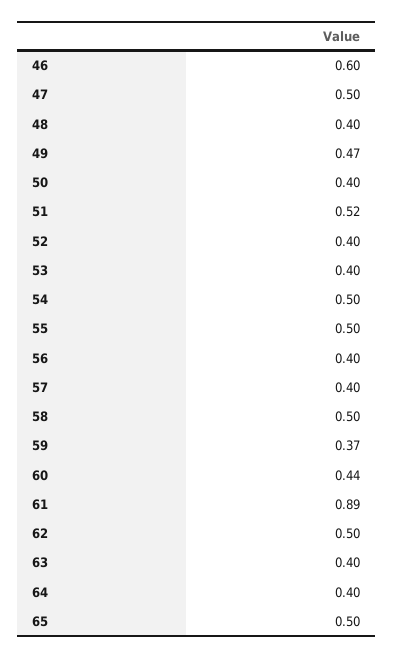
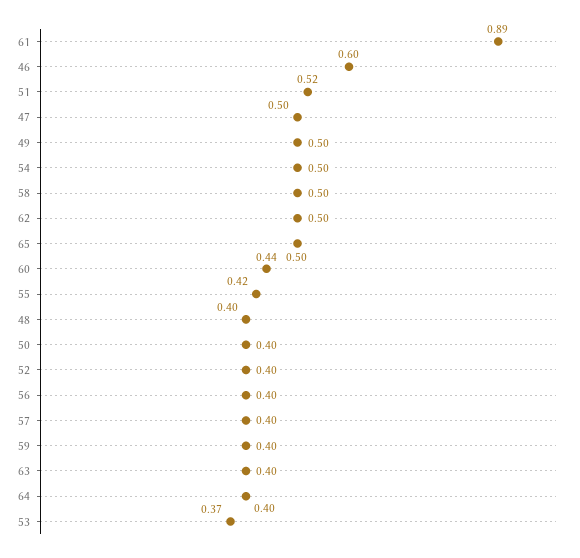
  {
    "46": 0.6,
    "47": 0.5,
    "48": 0.4,
-   "49": 0.47,
+   "49": 0.5,
    "50": 0.4,
    "51": 0.52,
    "52": 0.4,
-   "53": 0.4,
+   "53": 0.37,
    "54": 0.5,
-   "55": 0.5,
+   "55": 0.42,
    "56": 0.4,
    "57": 0.4,
    "58": 0.5,
-   "59": 0.37,
+   "59": 0.4,
    "60": 0.44,
    "61": 0.89,
    "62": 0.5,
    "63": 0.4,
    "64": 0.4,
    "65": 0.5
  }

